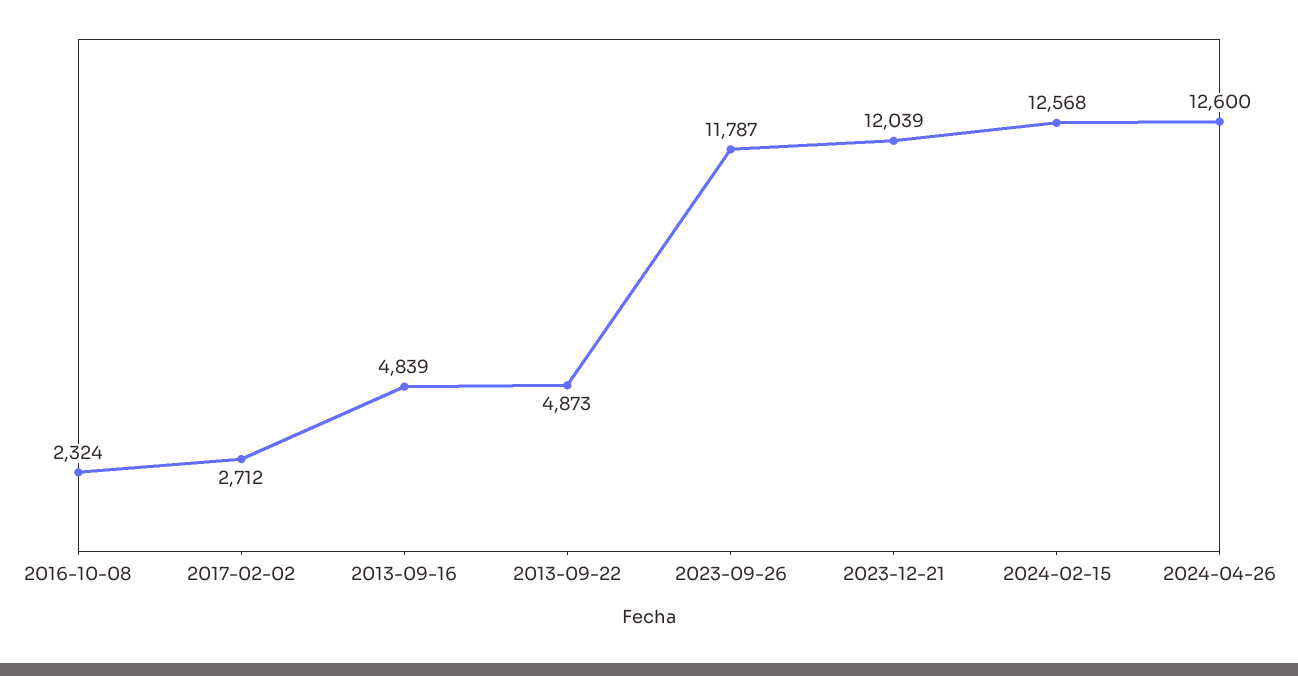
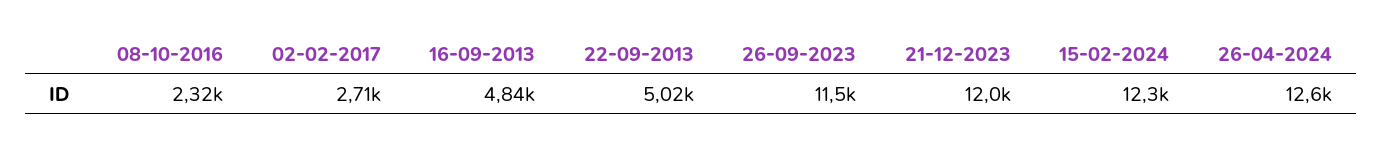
  {
    "2016-10-08": 2324,
    "2017-02-02": 2712,
    "2013-09-16": 4839,
-   "2013-09-22": 4873,
+   "2013-09-22": 5020,
-   "2023-09-26": 11787,
+   "2023-09-26": 11500,
    "2023-12-21": 12039,
-   "2024-02-15": 12568,
+   "2024-02-15": 12300,
    "2024-04-26": 12600
  }

